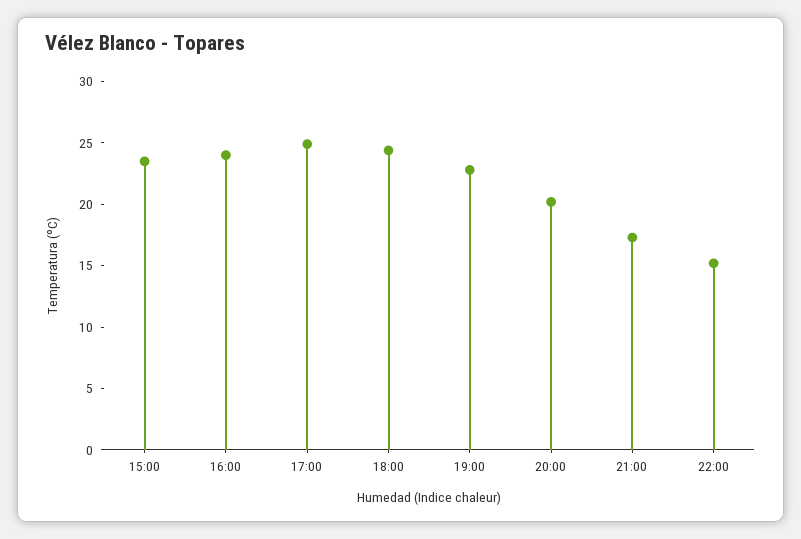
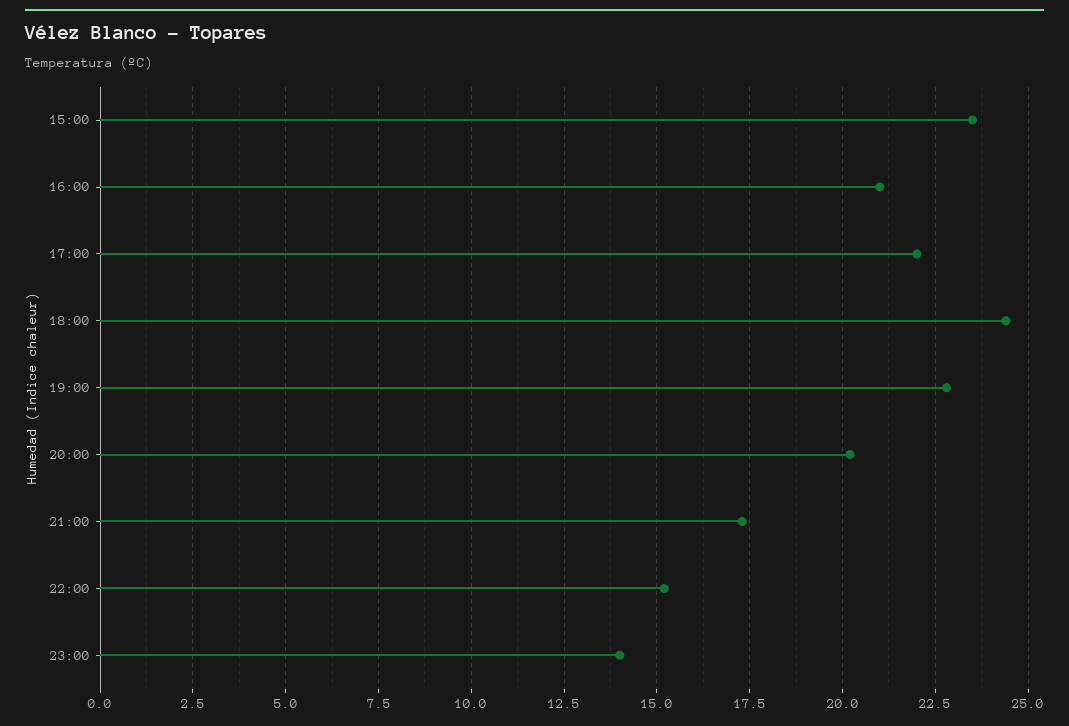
  {
    "15:00": 23.5,
-   "16:00": 24,
+   "16:00": 21,
-   "17:00": 25,
+   "17:00": 22,
    "18:00": 24.5,
    "19:00": 23,
    "20:00": 20,
    "21:00": 17.5,
-   "22:00": 15
+   "22:00": 15,
+   "23:00": 14
  }

